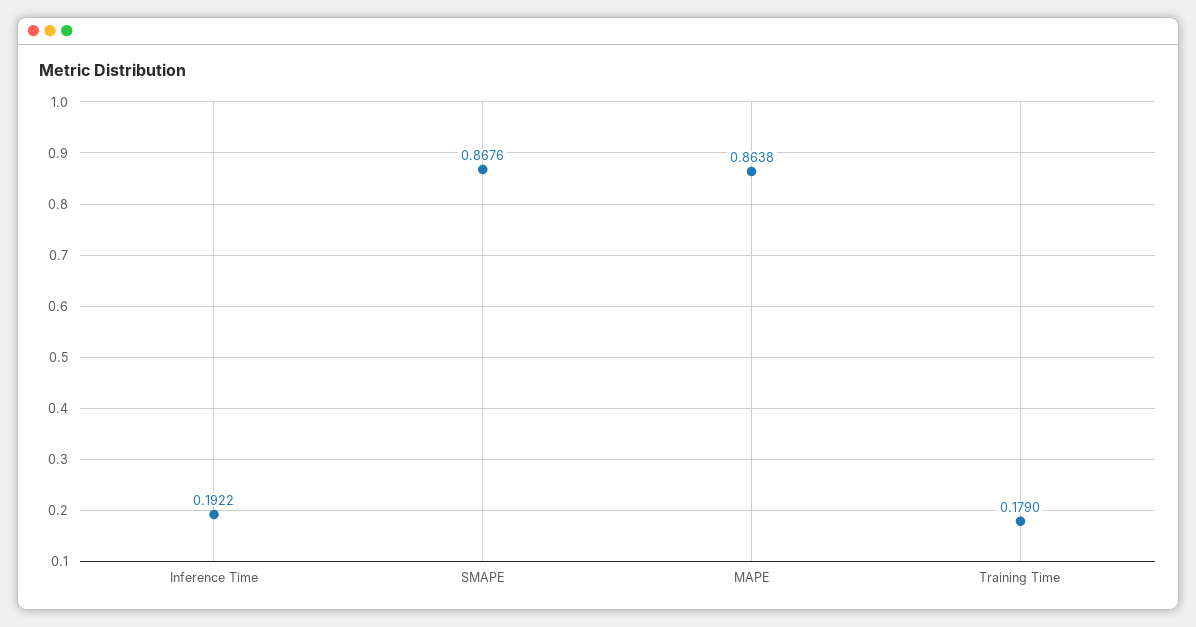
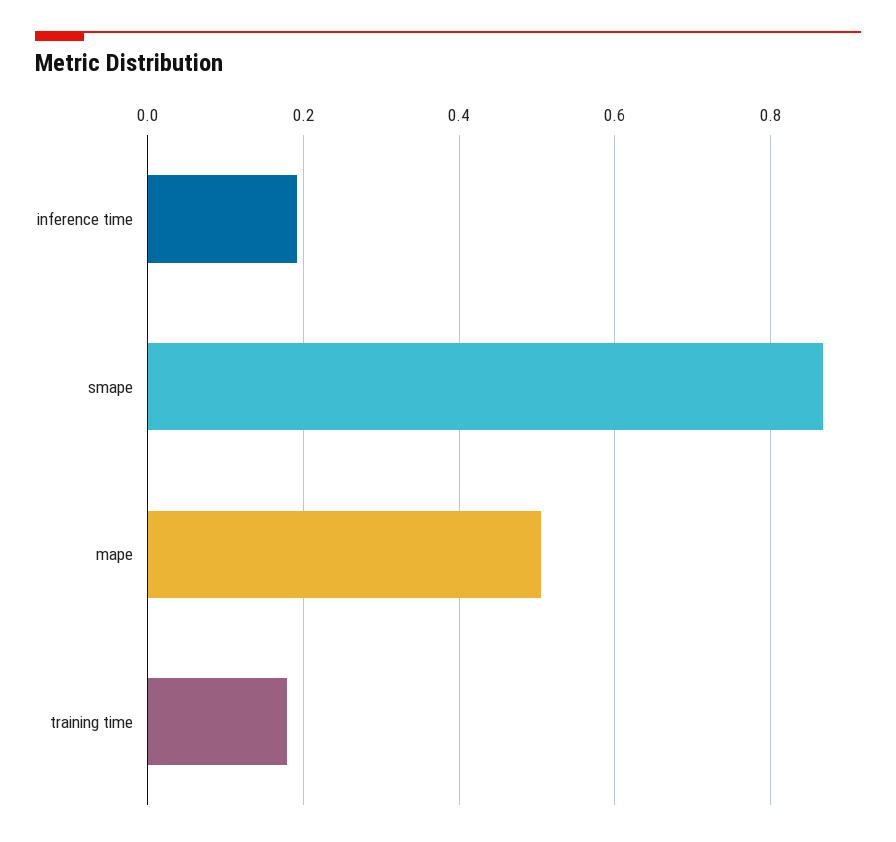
  {
    "Inference Time": 0.1922,
    "SMAPE": 0.8676,
-   "MAPE": 0.8638,
+   "MAPE": 0.5,
    "Training Time": 0.179
  }

